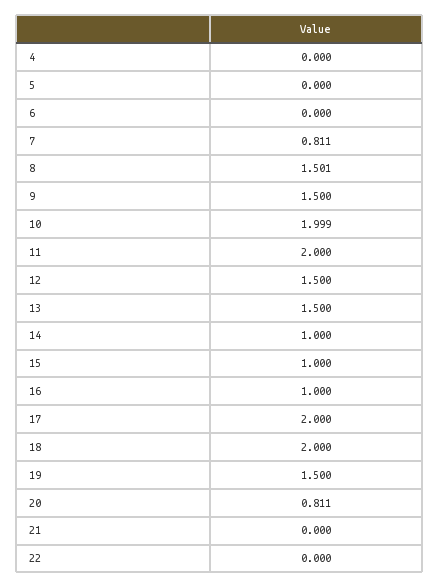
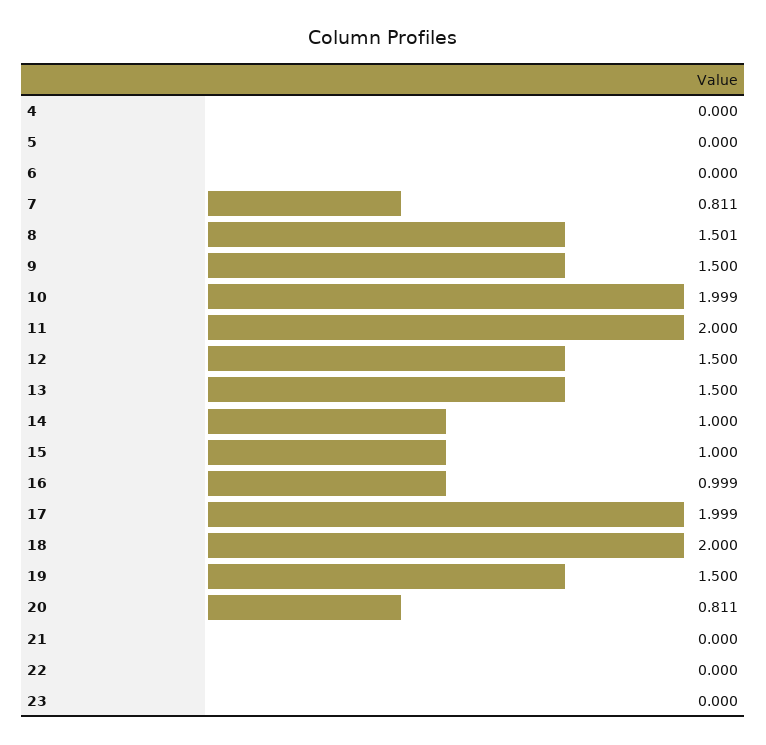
  {
    "4": 0,
    "5": 0,
    "6": 0,
    "7": 0.811,
    "8": 1.501,
    "9": 1.5,
    "10": 1.999,
    "11": 2,
    "12": 1.5,
    "13": 1.5,
    "14": 1,
    "15": 1,
-   "16": 1,
+   "16": 0.999,
-   "17": 2,
+   "17": 1.999,
    "18": 2,
    "19": 1.5,
    "20": 0.811,
    "21": 0,
-   "22": 0
+   "22": 0,
+   "23": 0
  }

